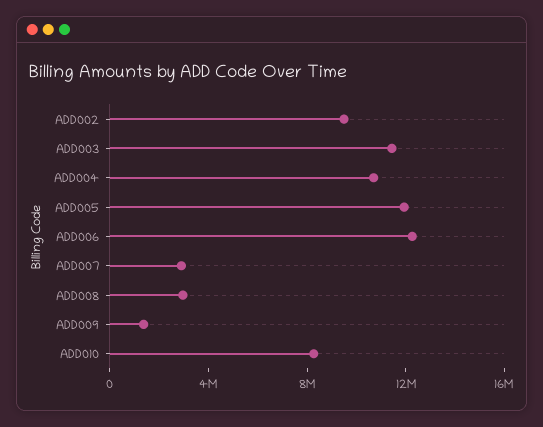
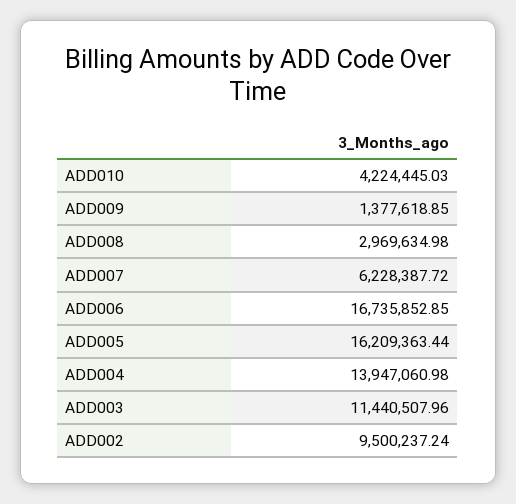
  {
    "ADD002": 9500237.24,
    "ADD003": 11440507.96,
-   "ADD004": 11000000,
+   "ADD004": 13947060.98,
-   "ADD005": 12000000,
+   "ADD005": 16209363.44,
-   "ADD006": 12000000,
+   "ADD006": 16735852.85,
-   "ADD007": 3000000,
+   "ADD007": 6228387.72,
    "ADD008": 2969634.98,
    "ADD009": 1377618.85,
-   "ADD010": 8000000
+   "ADD010": 4224445.03
  }

